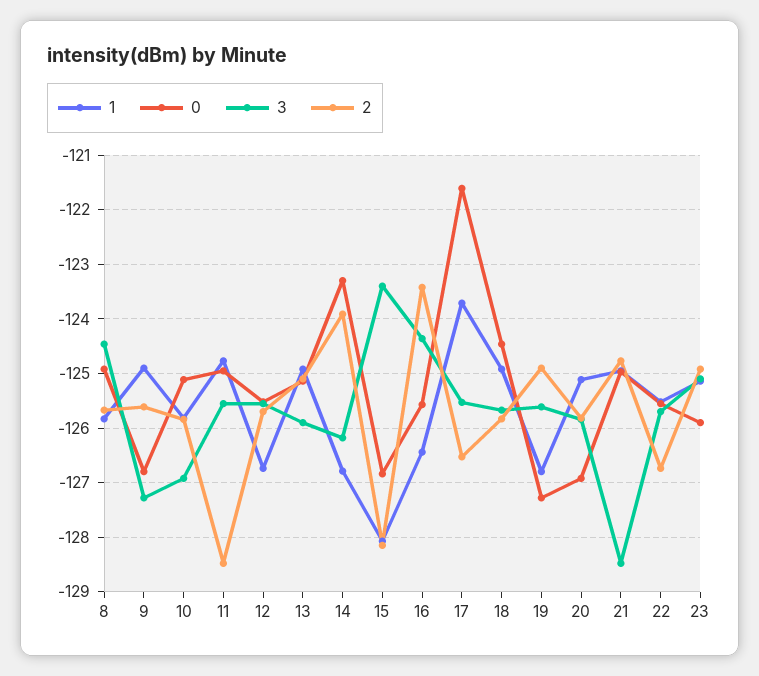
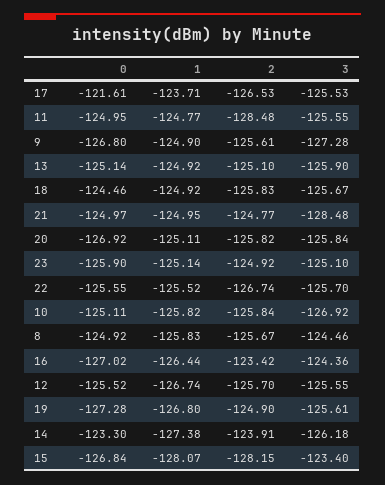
  {
    "1": {
      "8": -125.83,
      "9": -124.9,
      "10": -125.82,
      "11": -124.77,
      "12": -126.74,
      "13": -124.92,
-     "14": -126.8,
+     "14": -127.38,
      "15": -128.07,
      "16": -126.44,
      "17": -123.71,
      "18": -124.92,
      "19": -126.8,
      "20": -125.11,
      "21": -124.95,
      "22": -125.52,
      "23": -125.14
    },
    "0": {
      "8": -124.92,
      "9": -126.8,
      "10": -125.11,
      "11": -124.95,
      "12": -125.52,
      "13": -125.14,
      "14": -123.3,
      "15": -126.84,
-     "16": -125.6,
+     "16": -127.02,
      "17": -121.61,
      "18": -124.46,
      "19": -127.28,
      "20": -126.92,
      "21": -124.97,
      "22": -125.55,
      "23": -125.9
    },
    "3": {
      "8": -124.46,
      "9": -127.28,
      "10": -126.92,
      "11": -125.55,
      "12": -125.55,
      "13": -125.9,
      "14": -126.18,
      "15": -123.4,
      "16": -124.36,
      "17": -125.53,
      "18": -125.67,
      "19": -125.61,
      "20": -125.84,
      "21": -128.48,
      "22": -125.7,
      "23": -125.1
    },
    "2": {
      "8": -125.67,
      "9": -125.61,
      "10": -125.84,
      "11": -128.48,
      "12": -125.7,
      "13": -125.1,
      "14": -123.91,
      "15": -128.15,
      "16": -123.42,
      "17": -126.53,
      "18": -125.83,
      "19": -124.9,
      "20": -125.82,
      "21": -124.77,
      "22": -126.74,
      "23": -124.92
    }
  }

